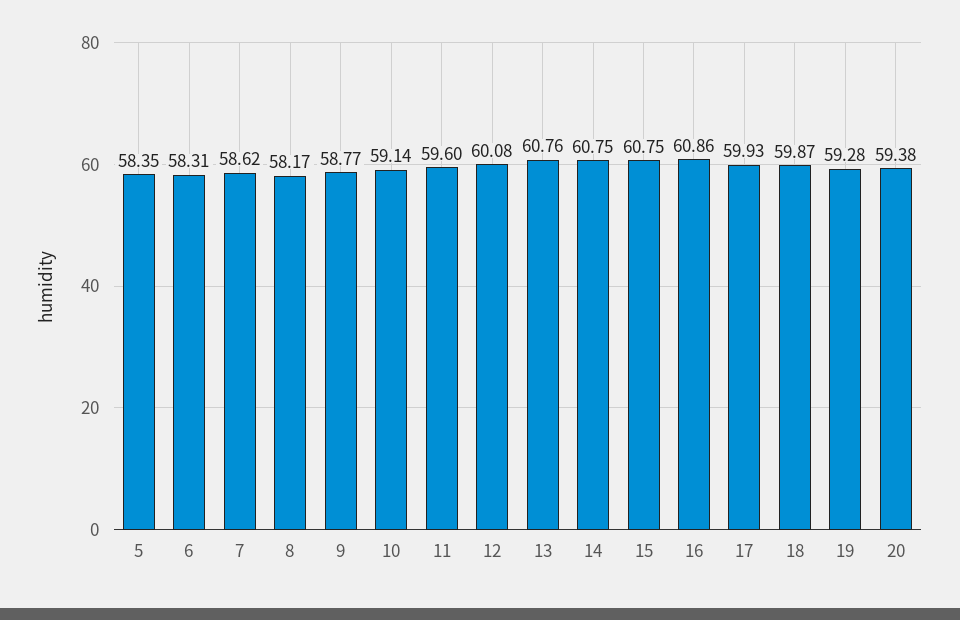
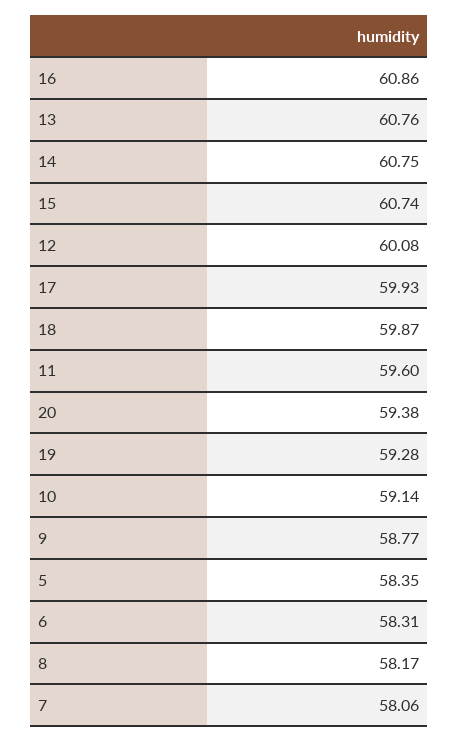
  {
    "5": 58.35,
    "6": 58.31,
-   "7": 58.62,
+   "7": 58.06,
    "8": 58.17,
    "9": 58.77,
    "10": 59.14,
    "11": 59.6,
    "12": 60.08,
    "13": 60.76,
    "14": 60.75,
-   "15": 60.75,
+   "15": 60.74,
    "16": 60.86,
    "17": 59.93,
    "18": 59.87,
    "19": 59.28,
    "20": 59.38
  }

